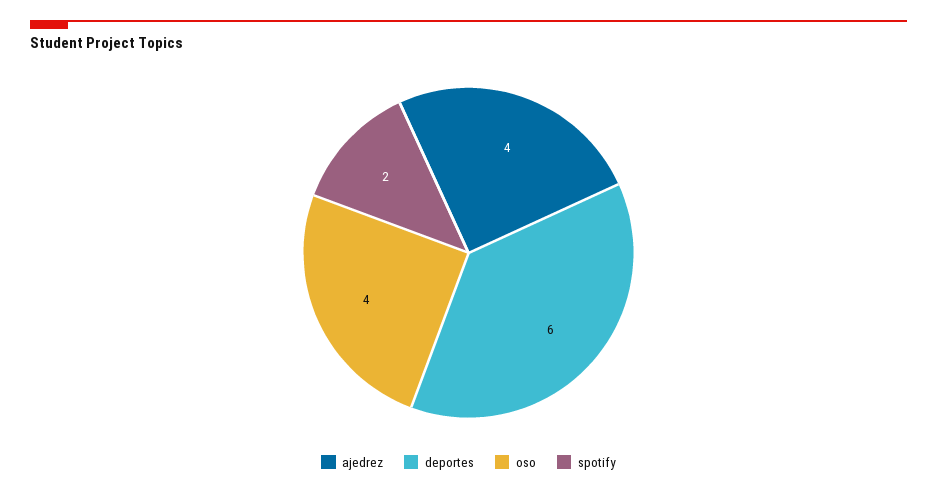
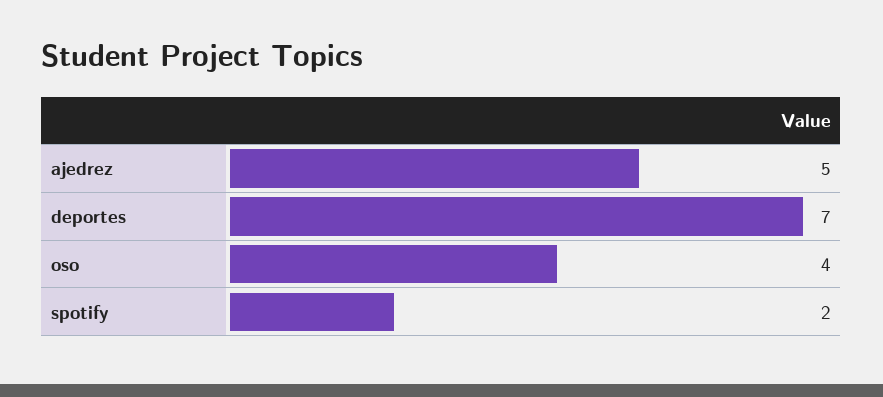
  {
-   "ajedrez": 4,
+   "ajedrez": 5,
-   "deportes": 6,
+   "deportes": 7,
    "oso": 4,
    "spotify": 2
  }

